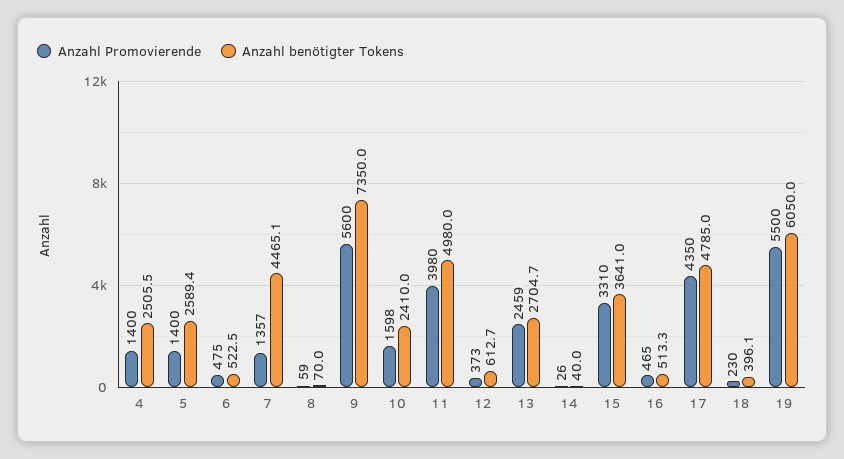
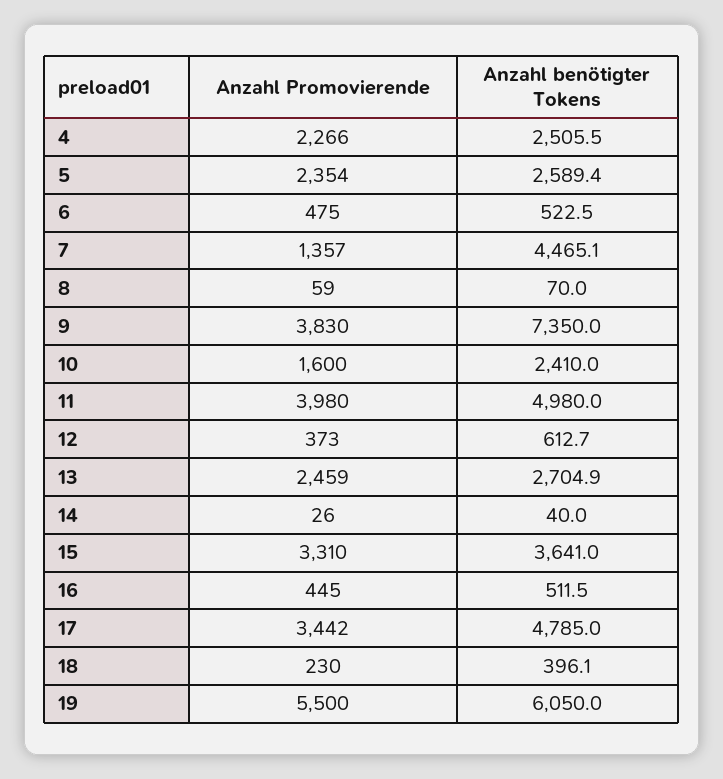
  {
    "Anzahl Promovierende": {
-     "4": 1400,
+     "4": 2266,
-     "5": 1400,
+     "5": 2354,
      "6": 475,
      "7": 1357,
      "8": 59,
-     "9": 5600,
+     "9": 3830,
-     "10": 1598,
+     "10": 1600,
      "11": 3980,
      "12": 373,
      "13": 2459,
      "14": 26,
      "15": 3310,
-     "16": 465,
+     "16": 445,
-     "17": 4350,
+     "17": 3442,
      "18": 230,
      "19": 5500
    },
    "Anzahl benötigter Tokens": {
      "4": 2505.5,
      "5": 2589.4,
      "6": 522.5,
      "7": 4465.1,
      "8": 70,
      "9": 7350,
      "10": 2410,
      "11": 4980,
      "12": 612.7,
-     "13": 2704.7,
+     "13": 2704.9,
      "14": 40,
      "15": 3641,
-     "16": 513.3,
+     "16": 511.5,
      "17": 4785,
      "18": 396.1,
      "19": 6050
    }
  }

